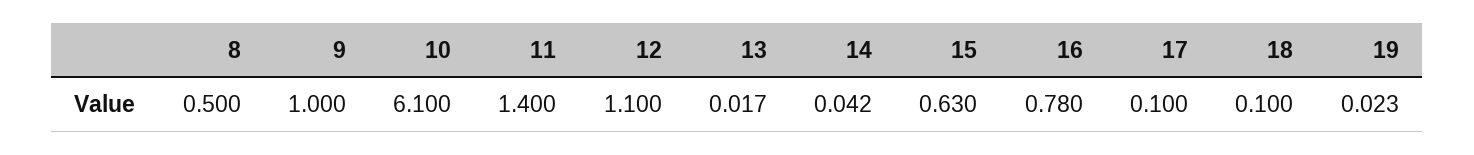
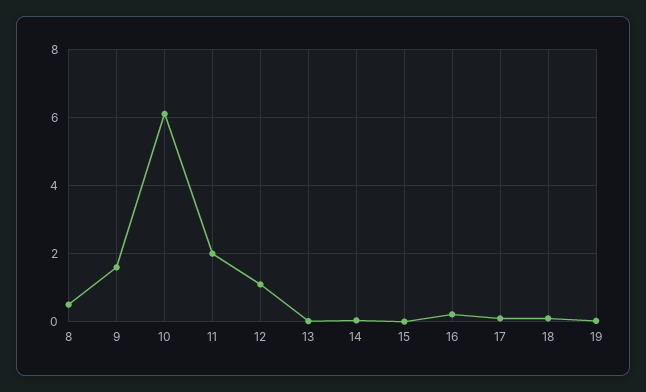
  {
    "8": 0.5,
-   "9": 1,
+   "9": 1.6,
    "10": 6.1,
-   "11": 1.4,
+   "11": 2,
    "12": 1.1,
    "13": 0.017,
    "14": 0.042,
-   "15": 0.63,
+   "15": 0,
-   "16": 0.78,
+   "16": 0.2,
    "17": 0.1,
    "18": 0.1,
    "19": 0.023
  }

